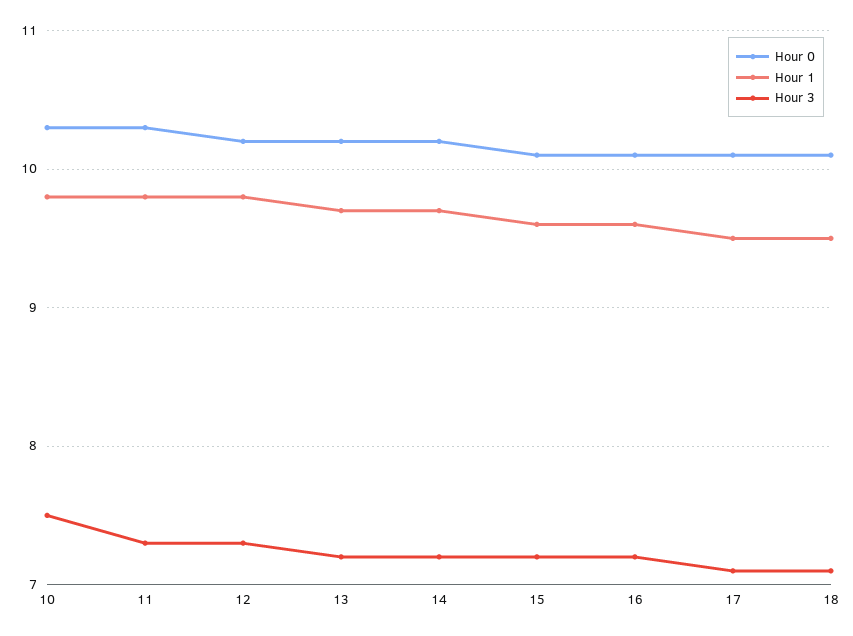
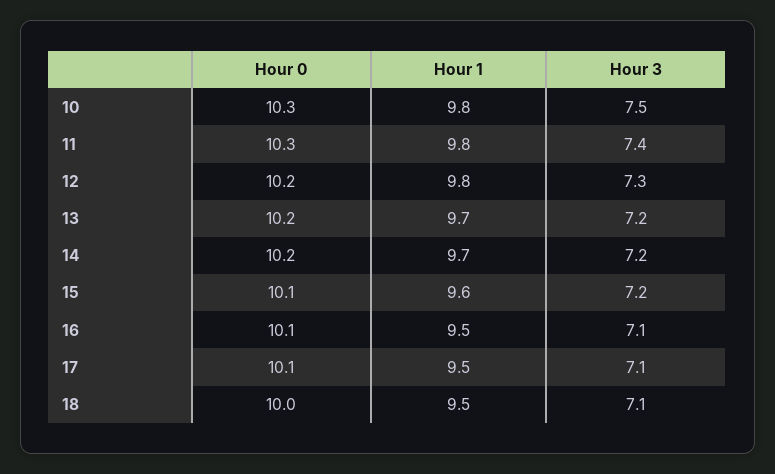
  {
    "Hour 0": {
      "10": 10.3,
      "11": 10.3,
      "12": 10.2,
      "13": 10.2,
      "14": 10.2,
      "15": 10.1,
      "16": 10.1,
      "17": 10.1,
-     "18": 10.1
+     "18": 10
    },
    "Hour 1": {
      "10": 9.8,
      "11": 9.8,
      "12": 9.8,
      "13": 9.7,
      "14": 9.7,
      "15": 9.6,
-     "16": 9.6,
+     "16": 9.5,
      "17": 9.5,
      "18": 9.5
    },
    "Hour 3": {
      "10": 7.5,
-     "11": 7.3,
+     "11": 7.4,
      "12": 7.3,
      "13": 7.2,
      "14": 7.2,
      "15": 7.2,
-     "16": 7.2,
+     "16": 7.1,
      "17": 7.1,
      "18": 7.1
    }
  }

